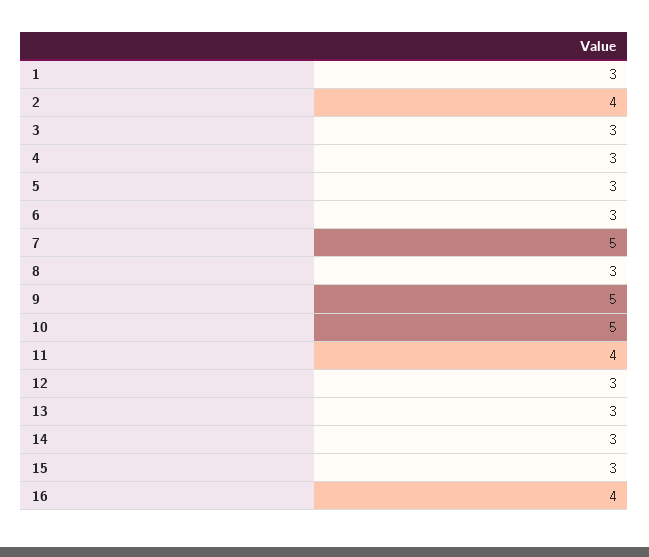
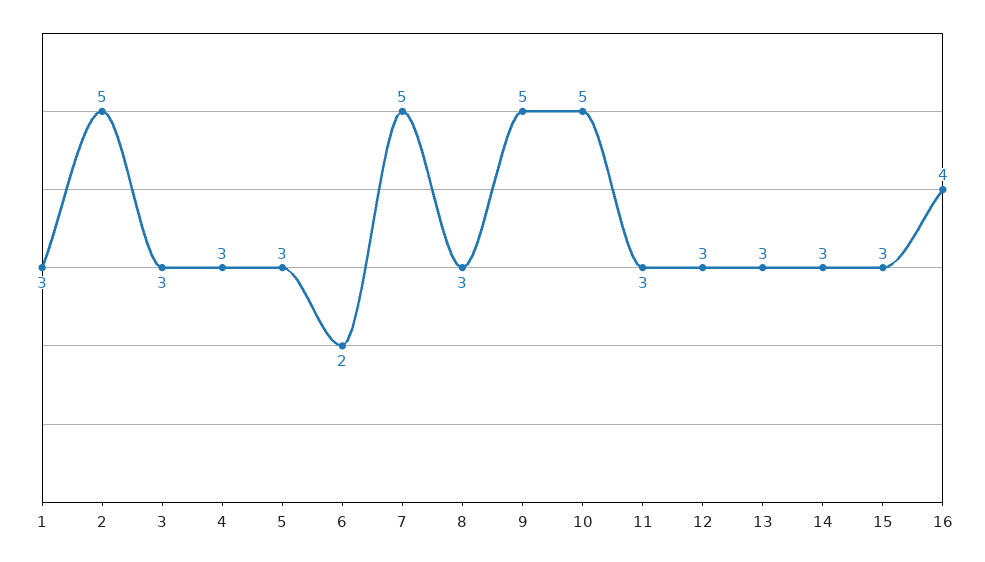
  {
    "1": 3,
-   "2": 4,
+   "2": 5,
    "3": 3,
    "4": 3,
    "5": 3,
-   "6": 3,
+   "6": 2,
    "7": 5,
    "8": 3,
    "9": 5,
    "10": 5,
-   "11": 4,
+   "11": 3,
    "12": 3,
    "13": 3,
    "14": 3,
    "15": 3,
    "16": 4
  }

